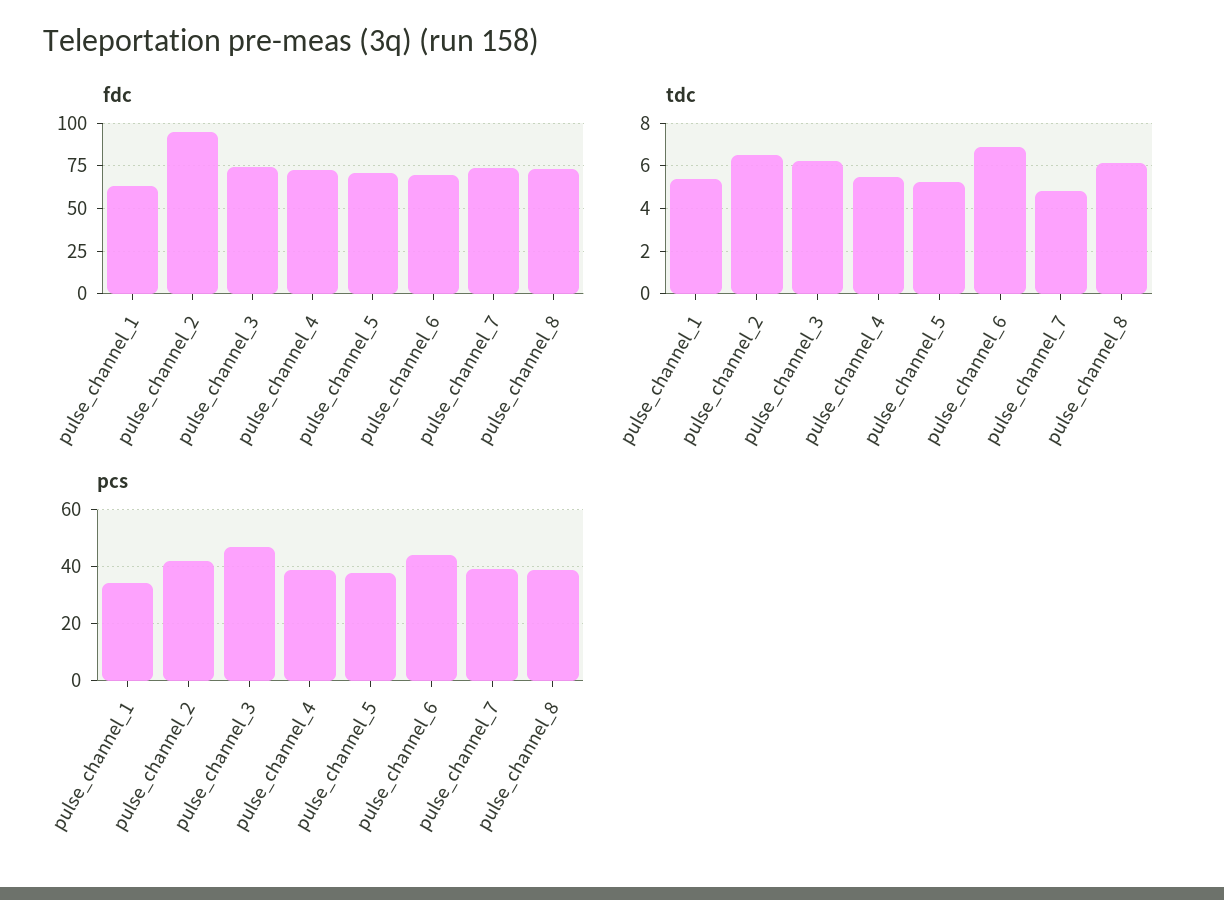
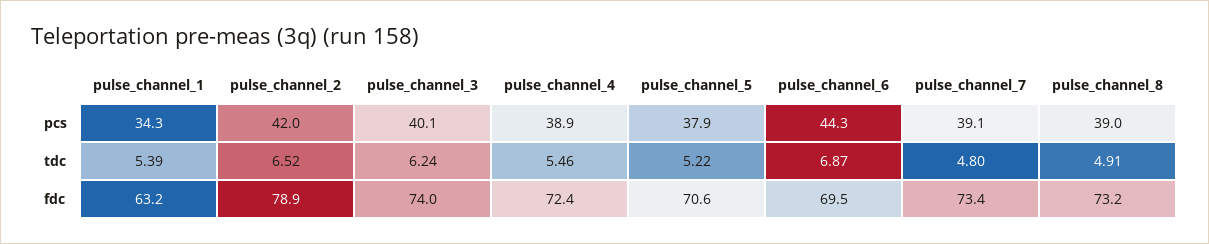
  {
    "fdc": {
      "pulse_channel_1": 63.2,
-     "pulse_channel_2": 95,
+     "pulse_channel_2": 78.9,
      "pulse_channel_3": 74,
      "pulse_channel_4": 72.4,
      "pulse_channel_5": 70.6,
      "pulse_channel_6": 69.5,
      "pulse_channel_7": 73.4,
      "pulse_channel_8": 73.2
    },
    "tdc": {
      "pulse_channel_1": 5.39,
      "pulse_channel_2": 6.52,
      "pulse_channel_3": 6.24,
      "pulse_channel_4": 5.46,
      "pulse_channel_5": 5.22,
      "pulse_channel_6": 6.87,
      "pulse_channel_7": 4.8,
-     "pulse_channel_8": 6
+     "pulse_channel_8": 4.91
    },
    "pcs": {
      "pulse_channel_1": 34.3,
      "pulse_channel_2": 42,
-     "pulse_channel_3": 47.5,
+     "pulse_channel_3": 40.1,
      "pulse_channel_4": 38.9,
      "pulse_channel_5": 37.9,
      "pulse_channel_6": 44.3,
      "pulse_channel_7": 39.1,
      "pulse_channel_8": 39
    }
  }

